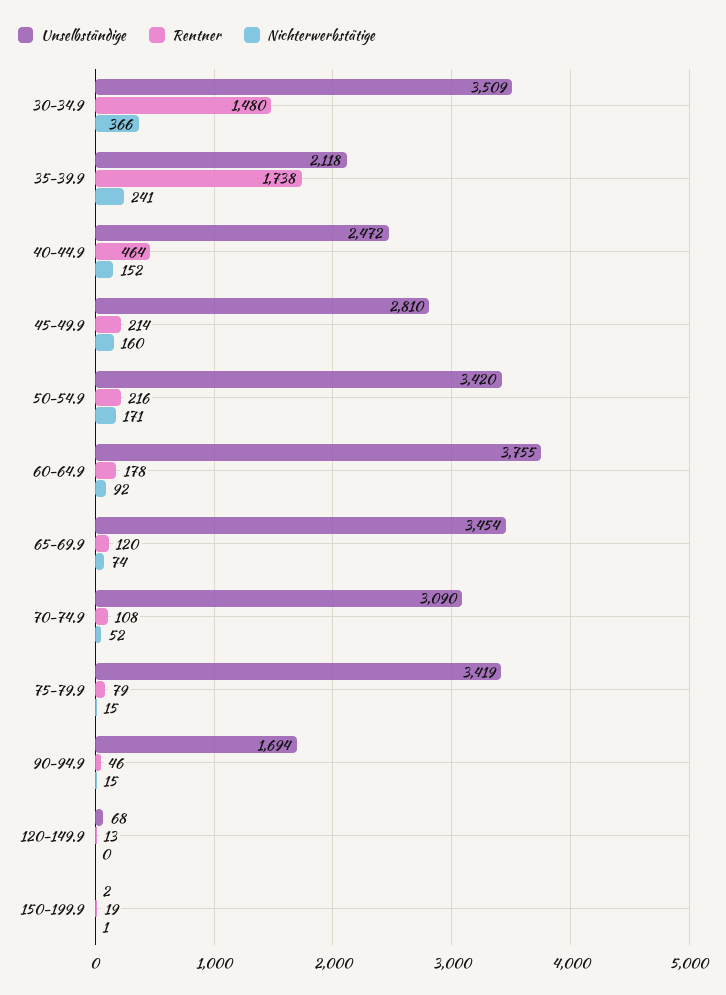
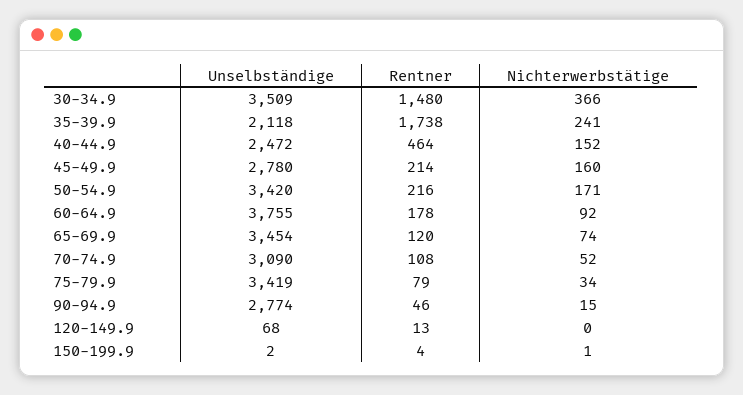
  {
    "Unselbständige": {
      "30-34.9": 3509,
      "35-39.9": 2118,
      "40-44.9": 2472,
-     "45-49.9": 2810,
+     "45-49.9": 2780,
      "50-54.9": 3420,
      "60-64.9": 3755,
      "65-69.9": 3454,
      "70-74.9": 3090,
      "75-79.9": 3419,
-     "90-94.9": 1694,
+     "90-94.9": 2774,
      "120-149.9": 68,
      "150-199.9": 2
    },
    "Rentner": {
      "30-34.9": 1480,
      "35-39.9": 1738,
      "40-44.9": 464,
      "45-49.9": 214,
      "50-54.9": 216,
      "60-64.9": 178,
      "65-69.9": 120,
      "70-74.9": 108,
      "75-79.9": 79,
      "90-94.9": 46,
      "120-149.9": 13,
-     "150-199.9": 19
+     "150-199.9": 4
    },
    "Nichterwerbstätige": {
      "30-34.9": 366,
      "35-39.9": 241,
      "40-44.9": 152,
      "45-49.9": 160,
      "50-54.9": 171,
      "60-64.9": 92,
      "65-69.9": 74,
      "70-74.9": 52,
-     "75-79.9": 15,
+     "75-79.9": 34,
      "90-94.9": 15,
      "120-149.9": 0,
      "150-199.9": 1
    }
  }

